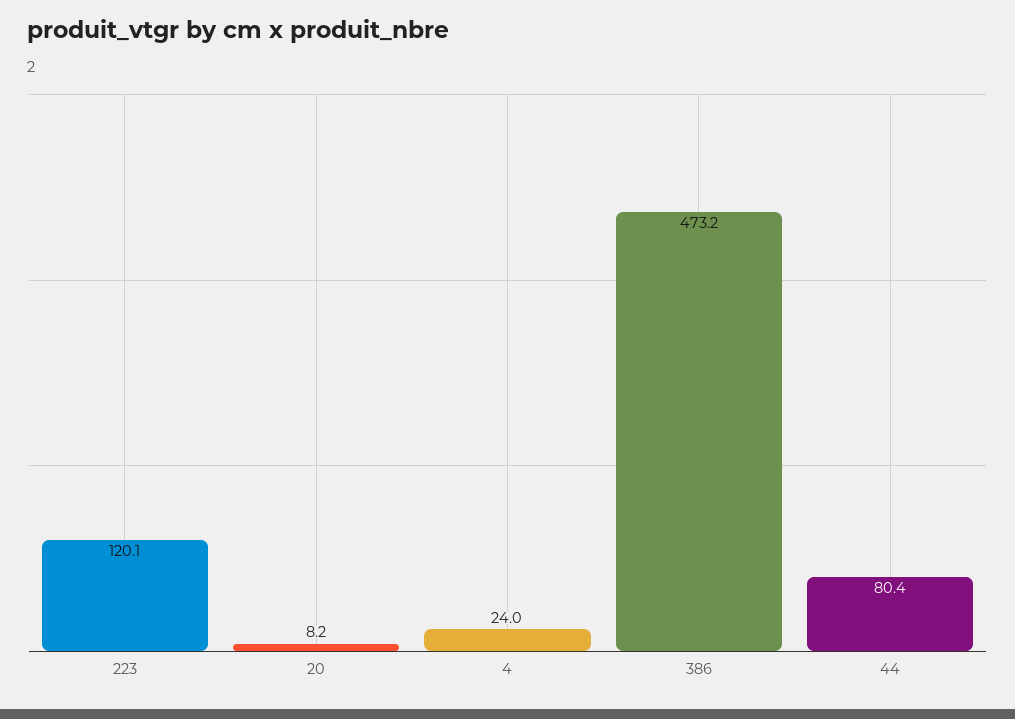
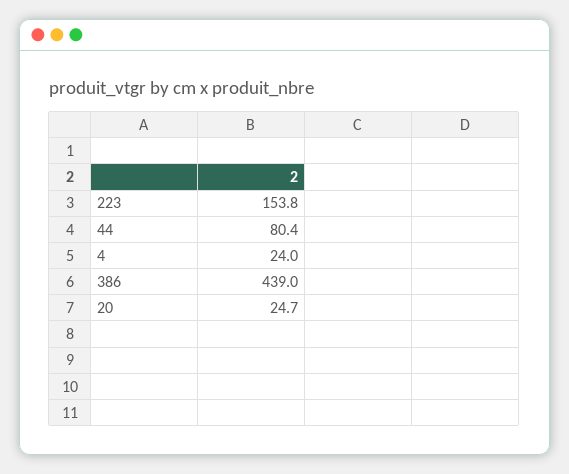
  {
-   "223": 120.1,
+   "223": 153.8,
-   "20": 8.2,
+   "20": 24.7,
    "4": 24,
-   "386": 473.2,
+   "386": 439,
    "44": 80.4
  }

